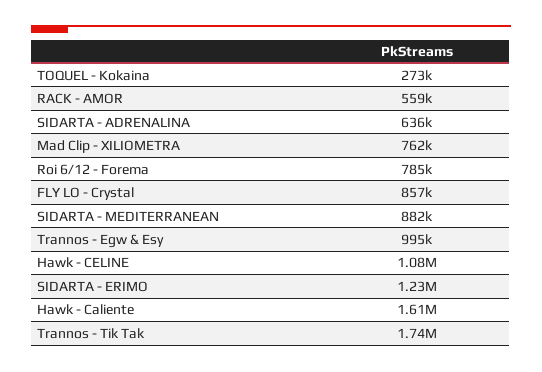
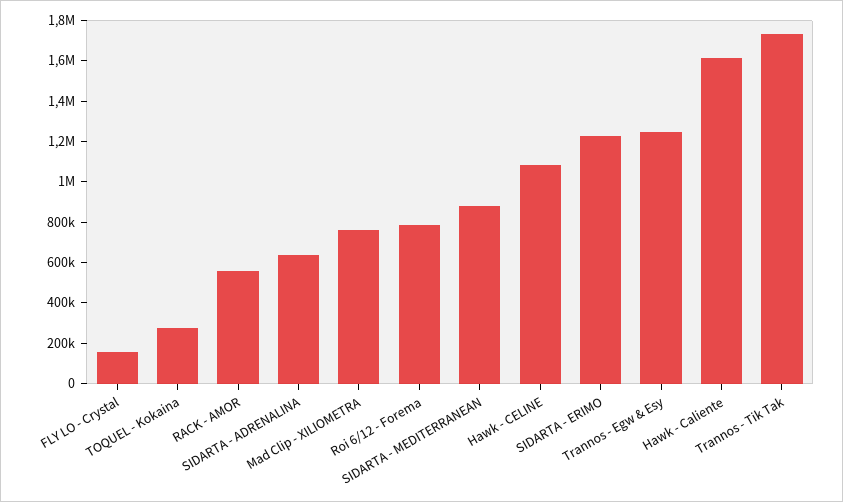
  {
    "TOQUEL - Kokaina": 273000,
    "RACK - AMOR": 559000,
    "SIDARTA - ADRENALINA": 636000,
    "Mad Clip - XILIOMETRA": 762000,
    "Roi 6/12 - Forema": 785000,
-   "FLY LO - Crystal": 857000,
+   "FLY LO - Crystal": 150000,
    "SIDARTA - MEDITERRANEAN": 882000,
-   "Trannos - Egw & Esy": 995000,
+   "Trannos - Egw & Esy": 1250000,
    "Hawk - CELINE": 1080000,
    "SIDARTA - ERIMO": 1230000,
    "Hawk - Caliente": 1610000,
    "Trannos - Tik Tak": 1740000
  }

